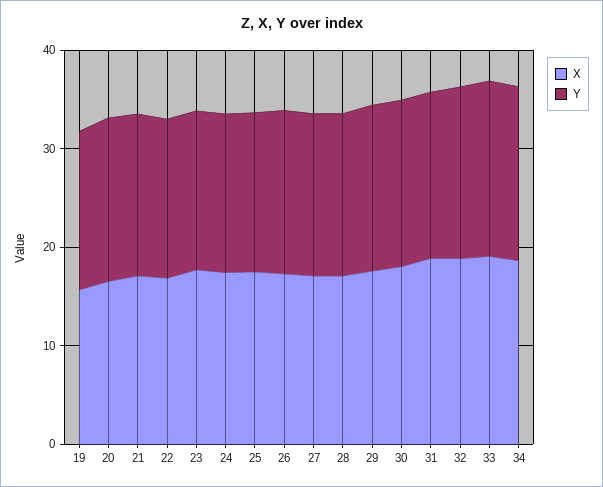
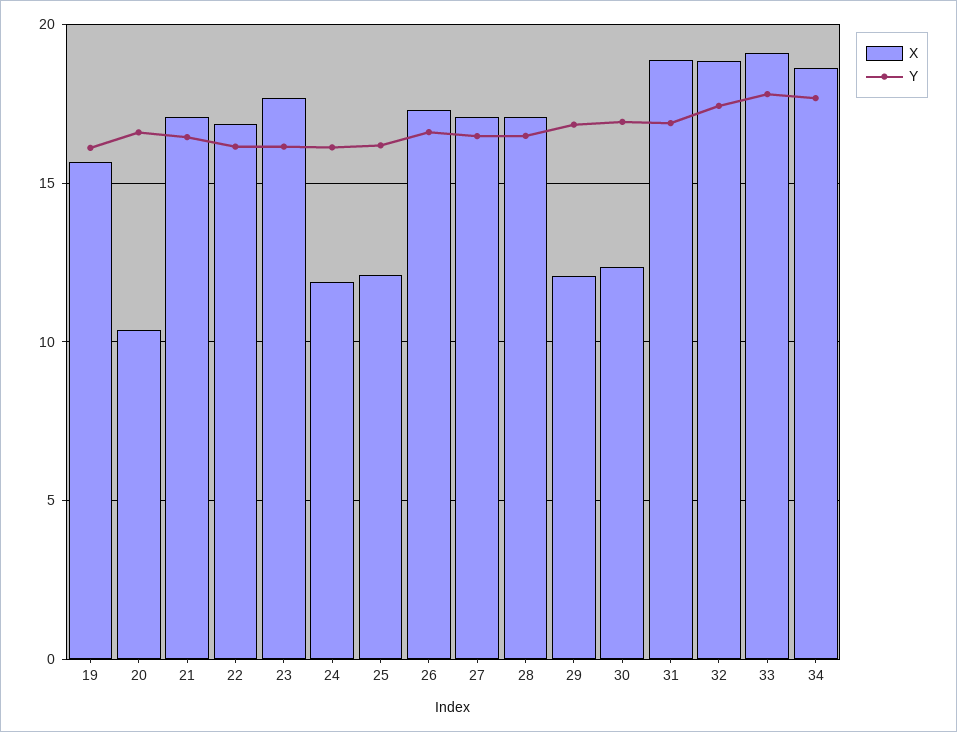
  {
    "X": {
      "19": 15.5,
-     "20": 16,
+     "20": 10.5,
      "21": 17,
      "22": 17,
      "23": 17.5,
-     "24": 18,
+     "24": 12,
-     "25": 18,
+     "25": 12,
      "26": 17.5,
      "27": 17,
      "28": 17,
-     "29": 18,
+     "29": 12,
-     "30": 18,
+     "30": 12.5,
      "31": 19,
      "32": 19,
      "33": 19,
      "34": 18.5
    },
    "Y": {
      "19": 16,
      "20": 16.5,
      "21": 16.5,
      "22": 16,
      "23": 16,
      "24": 16,
      "25": 16,
      "26": 16.5,
      "27": 16.5,
      "28": 16.5,
      "29": 17,
      "30": 17,
      "31": 17,
      "32": 17.5,
      "33": 18,
      "34": 17.5
    }
  }

